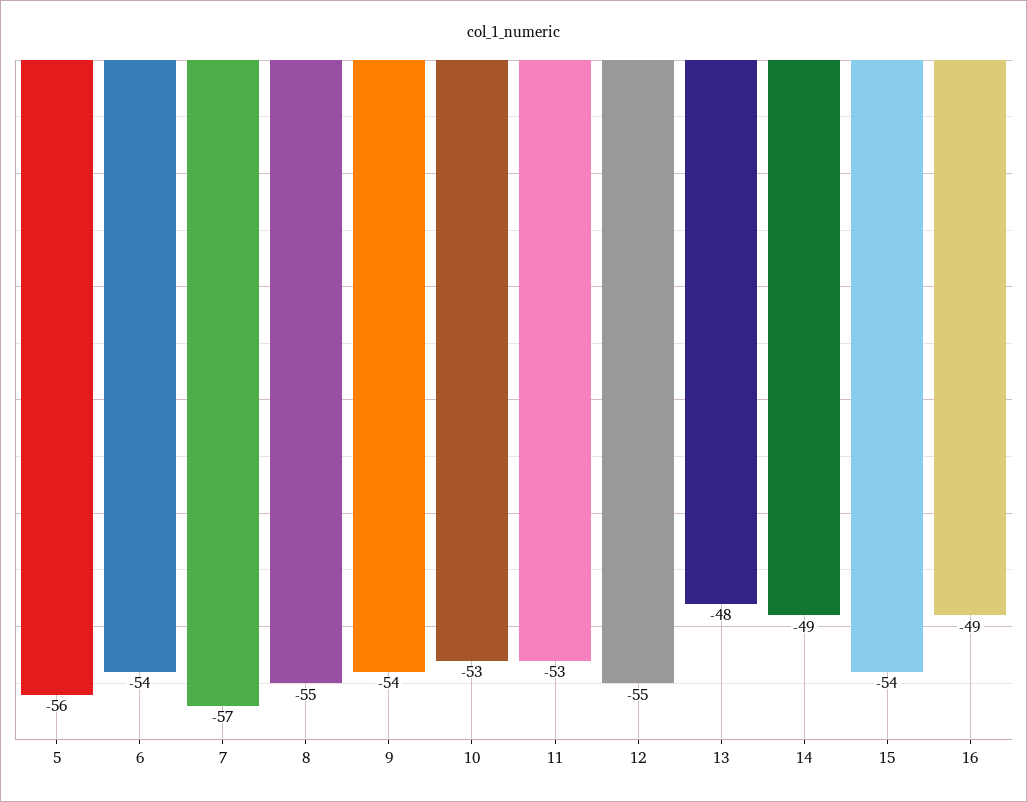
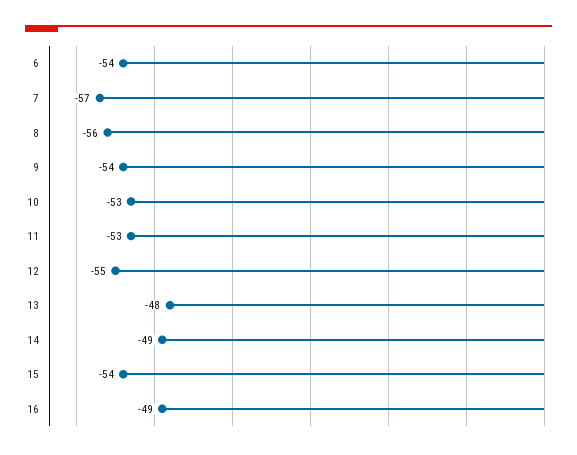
  {
-   "5": -56,
    "6": -54,
    "7": -57,
-   "8": -55,
+   "8": -56,
    "9": -54,
    "10": -53,
    "11": -53,
    "12": -55,
    "13": -48,
    "14": -49,
    "15": -54,
    "16": -49
  }

